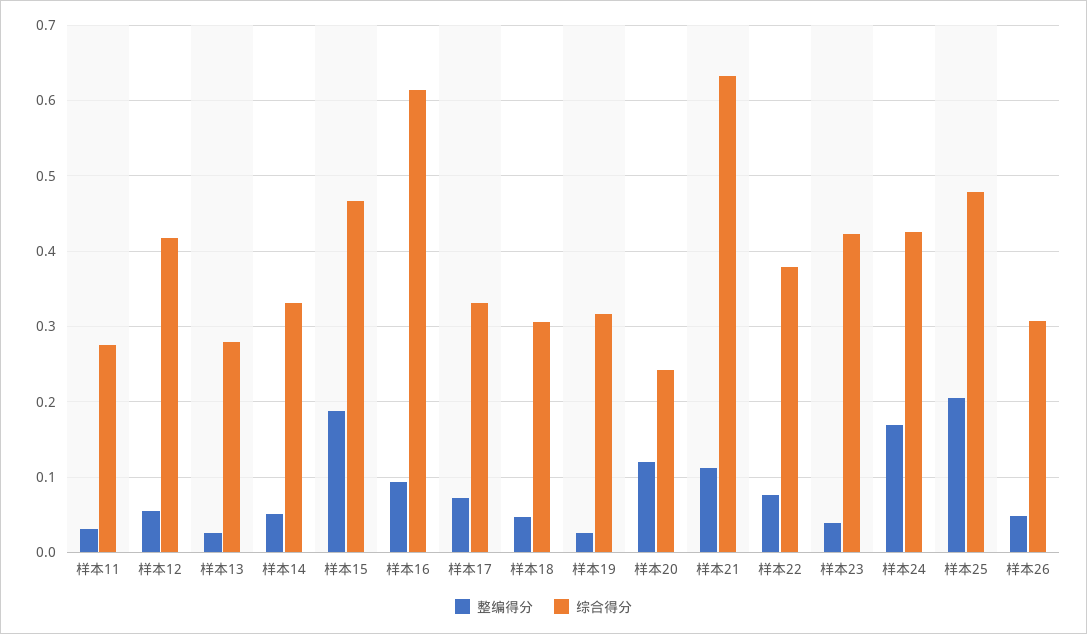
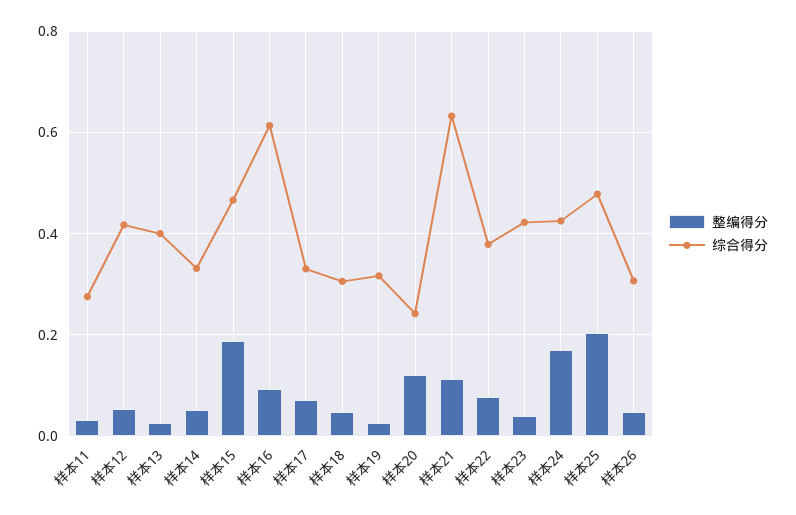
  {
    "整编得分": {
      "样本11": 0.03,
      "样本12": 0.05,
      "样本13": 0.03,
      "样本14": 0.05,
      "样本15": 0.19,
      "样本16": 0.09,
      "样本17": 0.07,
      "样本18": 0.05,
      "样本19": 0.03,
      "样本20": 0.12,
      "样本21": 0.11,
      "样本22": 0.08,
      "样本23": 0.04,
      "样本24": 0.17,
      "样本25": 0.2,
      "样本26": 0.05
    },
    "综合得分": {
      "样本11": 0.28,
      "样本12": 0.42,
-     "样本13": 0.28,
+     "样本13": 0.4,
      "样本14": 0.33,
      "样本15": 0.47,
      "样本16": 0.61,
      "样本17": 0.33,
      "样本18": 0.31,
      "样本19": 0.32,
      "样本20": 0.24,
      "样本21": 0.63,
      "样本22": 0.38,
      "样本23": 0.42,
      "样本24": 0.43,
      "样本25": 0.48,
      "样本26": 0.31
    }
  }

